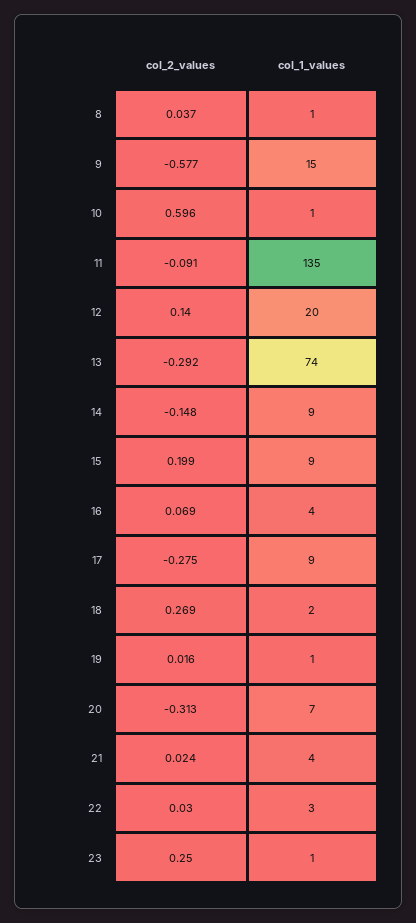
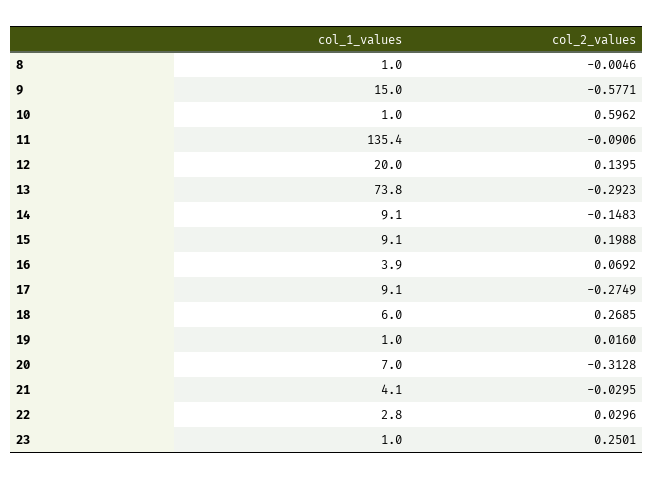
  {
    "col_2_values": {
-     "8": 0.037,
+     "8": -0.0046,
      "9": -0.5771,
      "10": 0.5962,
      "11": -0.0906,
      "12": 0.1395,
      "13": -0.2923,
      "14": -0.1483,
      "15": 0.1988,
      "16": 0.0692,
      "17": -0.2749,
      "18": 0.2685,
      "19": 0.016,
      "20": -0.3128,
-     "21": 0.024,
+     "21": -0.0295,
      "22": 0.0296,
      "23": 0.2501
    },
    "col_1_values": {
      "8": 1,
      "9": 15,
      "10": 1,
      "11": 135.4,
      "12": 20,
      "13": 73.8,
      "14": 9.1,
      "15": 9.1,
      "16": 3.9,
      "17": 9.1,
-     "18": 2,
+     "18": 6,
      "19": 1,
      "20": 7,
      "21": 4.1,
      "22": 2.8,
      "23": 1
    }
  }

